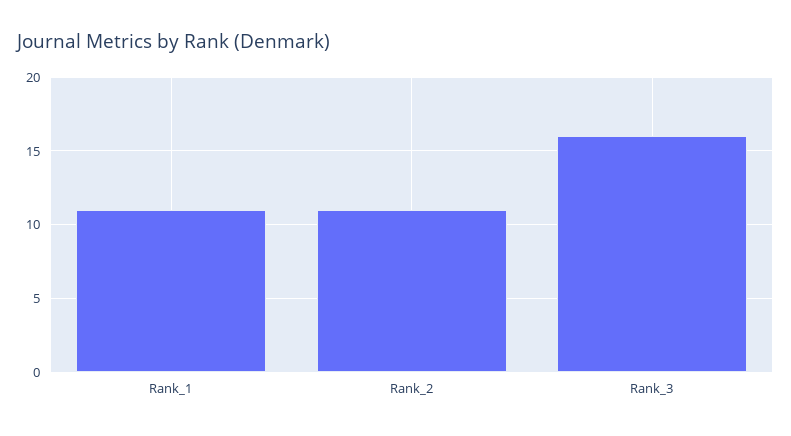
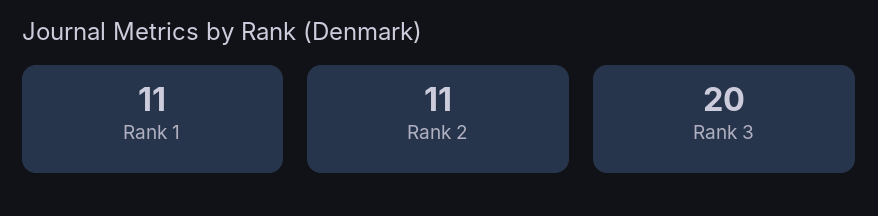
  {
    "Rank_1": 11,
    "Rank_2": 11,
-   "Rank_3": 16
+   "Rank_3": 20
  }

